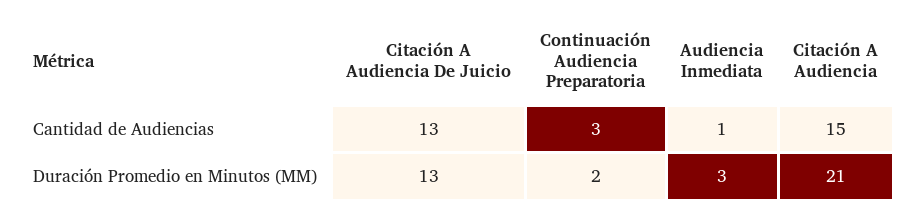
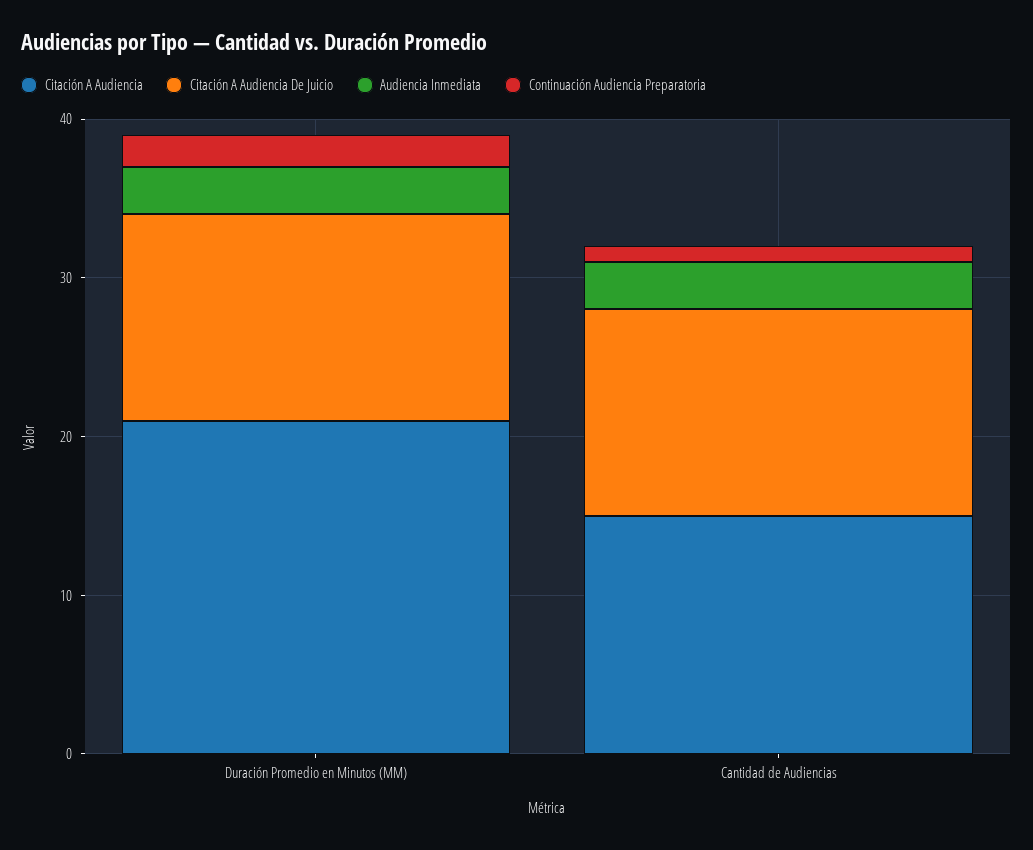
  {
    "Citación A Audiencia De Juicio": {
      "Cantidad de Audiencias": 13,
      "Duración Promedio en Minutos (MM)": 13
    },
    "Continuación Audiencia Preparatoria": {
-     "Cantidad de Audiencias": 3,
+     "Cantidad de Audiencias": 1,
      "Duración Promedio en Minutos (MM)": 2
    },
    "Audiencia Inmediata": {
-     "Cantidad de Audiencias": 1,
+     "Cantidad de Audiencias": 3,
      "Duración Promedio en Minutos (MM)": 3
    },
    "Citación A Audiencia": {
      "Cantidad de Audiencias": 15,
      "Duración Promedio en Minutos (MM)": 21
    }
  }

